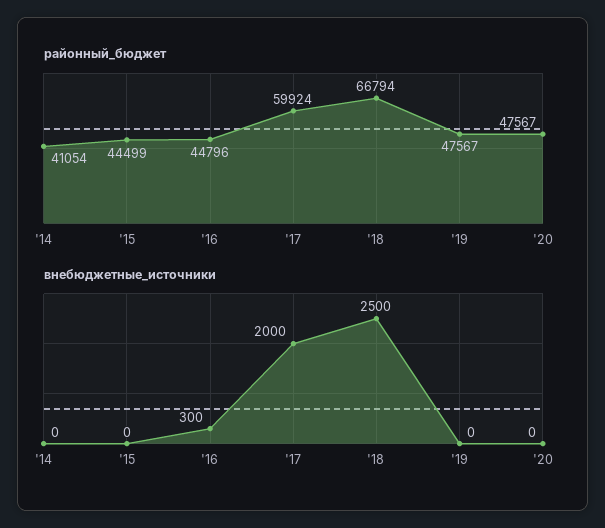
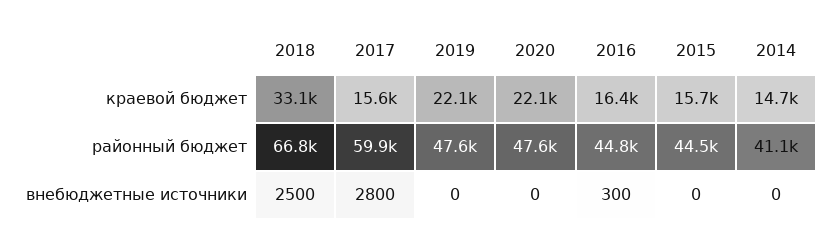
  {
    "районный_бюджет": {
      "'14": 41054,
      "'15": 44499,
      "'16": 44796,
      "'17": 59924,
      "'18": 66794,
      "'19": 47567,
      "'20": 47567
    },
    "внебюджетные_источники": {
      "'14": 0,
      "'15": 0,
      "'16": 300,
-     "'17": 2000,
+     "'17": 2800,
      "'18": 2500,
      "'19": 0,
      "'20": 0
-   }
+   },
+   "краевой бюджет": {
+     "'18": 33100,
+     "'17": 15600,
+     "'19": 22100,
+     "'20": 22100,
+     "'16": 16400,
+     "'15": 15700,
+     "'14": 14700
+   }
  }

